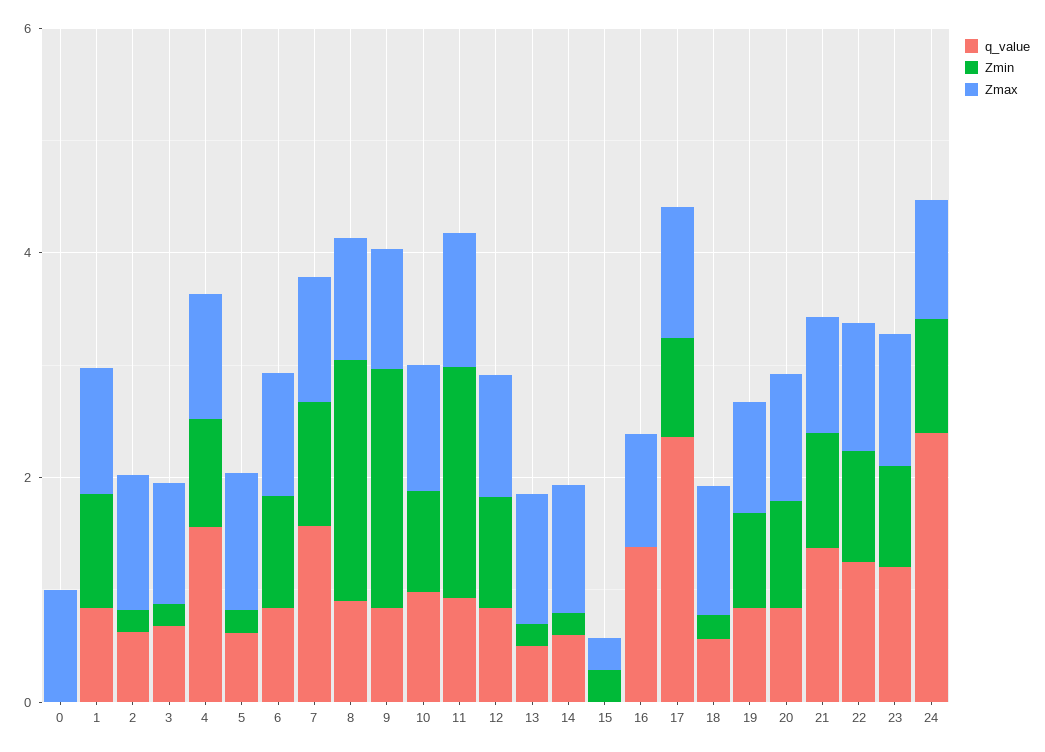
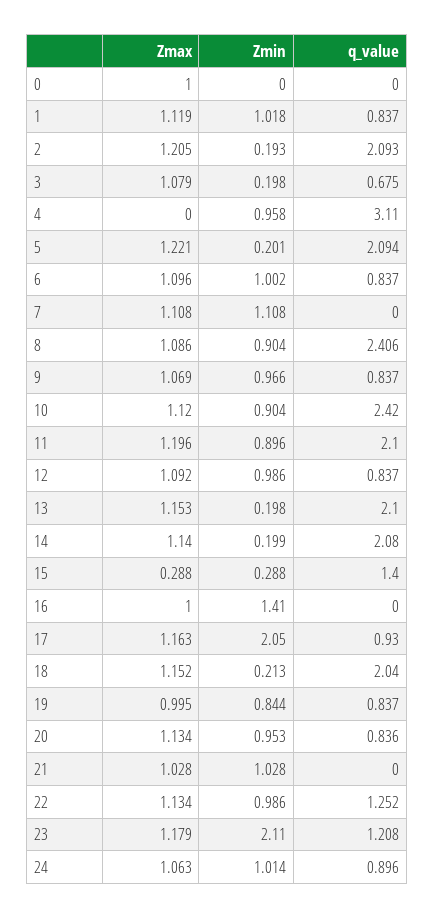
  {
    "q_value": {
      "0": 0,
      "1": 0.837,
-     "2": 0.5,
+     "2": 2.093,
      "3": 0.675,
-     "4": 1.5,
+     "4": 3.11,
-     "5": 0.5,
+     "5": 2.094,
      "6": 0.837,
-     "7": 1.5,
+     "7": 0,
-     "8": 1,
+     "8": 2.406,
      "9": 0.837,
-     "10": 1,
+     "10": 2.42,
-     "11": 1,
+     "11": 2.1,
      "12": 0.837,
-     "13": 0.5,
+     "13": 2.1,
-     "14": 0.5,
+     "14": 2.08,
-     "15": 0,
+     "15": 1.4,
-     "16": 1.5,
+     "16": 0,
-     "17": 2.5,
+     "17": 0.93,
-     "18": 0.5,
+     "18": 2.04,
      "19": 0.837,
      "20": 0.836,
-     "21": 1.5,
+     "21": 0,
      "22": 1.252,
      "23": 1.208,
-     "24": 2.5
+     "24": 0.896
    },
    "Zmin": {
      "0": 0,
      "1": 1.018,
      "2": 0.193,
      "3": 0.198,
      "4": 0.958,
      "5": 0.201,
      "6": 1.002,
      "7": 1.108,
-     "8": 2,
+     "8": 0.904,
-     "9": 2,
+     "9": 0.966,
      "10": 0.904,
-     "11": 2,
+     "11": 0.896,
      "12": 0.986,
      "13": 0.198,
      "14": 0.199,
      "15": 0.288,
-     "16": 0,
+     "16": 1.41,
-     "17": 1,
+     "17": 2.05,
      "18": 0.213,
      "19": 0.844,
      "20": 0.953,
      "21": 1.028,
      "22": 0.986,
-     "23": 1,
+     "23": 2.11,
      "24": 1.014
    },
    "Zmax": {
      "0": 1,
      "1": 1.119,
      "2": 1.205,
      "3": 1.079,
-     "4": 1,
+     "4": 0,
      "5": 1.221,
      "6": 1.096,
      "7": 1.108,
      "8": 1.086,
      "9": 1.069,
      "10": 1.12,
      "11": 1.196,
      "12": 1.092,
      "13": 1.153,
      "14": 1.14,
      "15": 0.288,
      "16": 1,
      "17": 1.163,
      "18": 1.152,
      "19": 0.995,
      "20": 1.134,
      "21": 1.028,
      "22": 1.134,
      "23": 1.179,
      "24": 1.063
    }
  }

